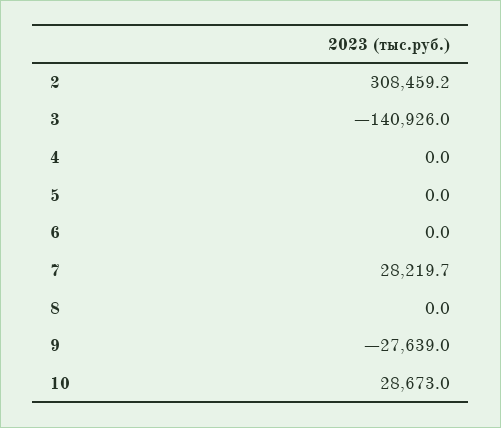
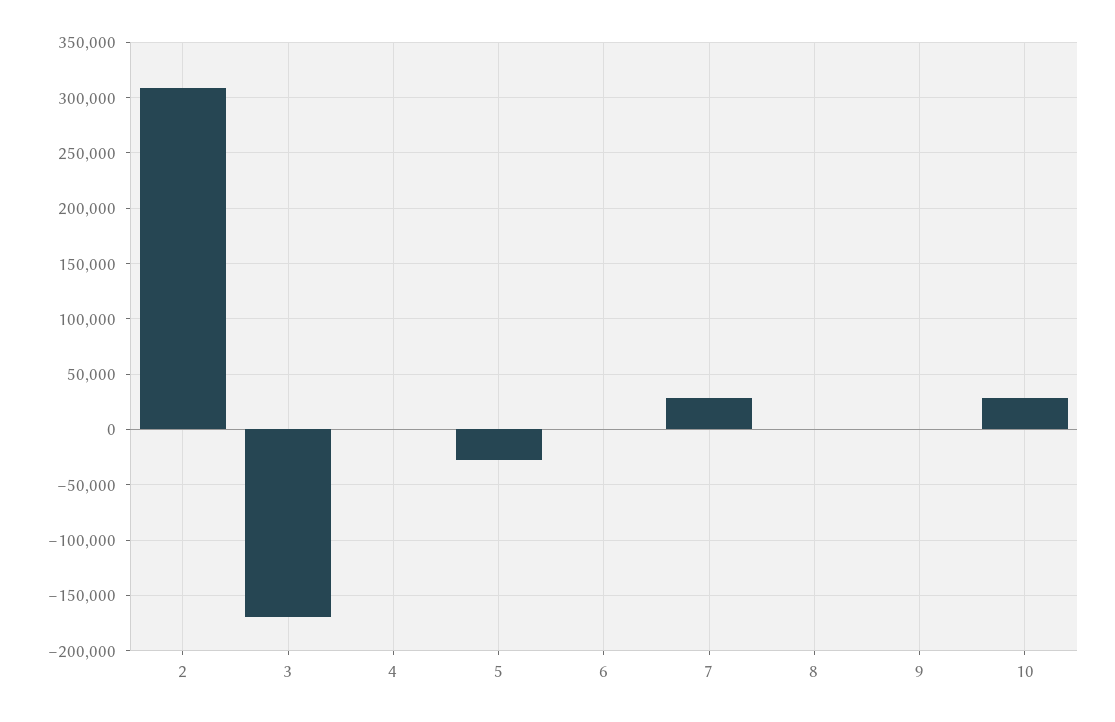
  {
    "2": 308459.2,
-   "3": -140926,
+   "3": -170000,
    "4": 0,
-   "5": 0,
+   "5": -30000,
    "6": 0,
    "7": 28219.7,
    "8": 0,
-   "9": -27639,
+   "9": 0,
    "10": 28673
  }

